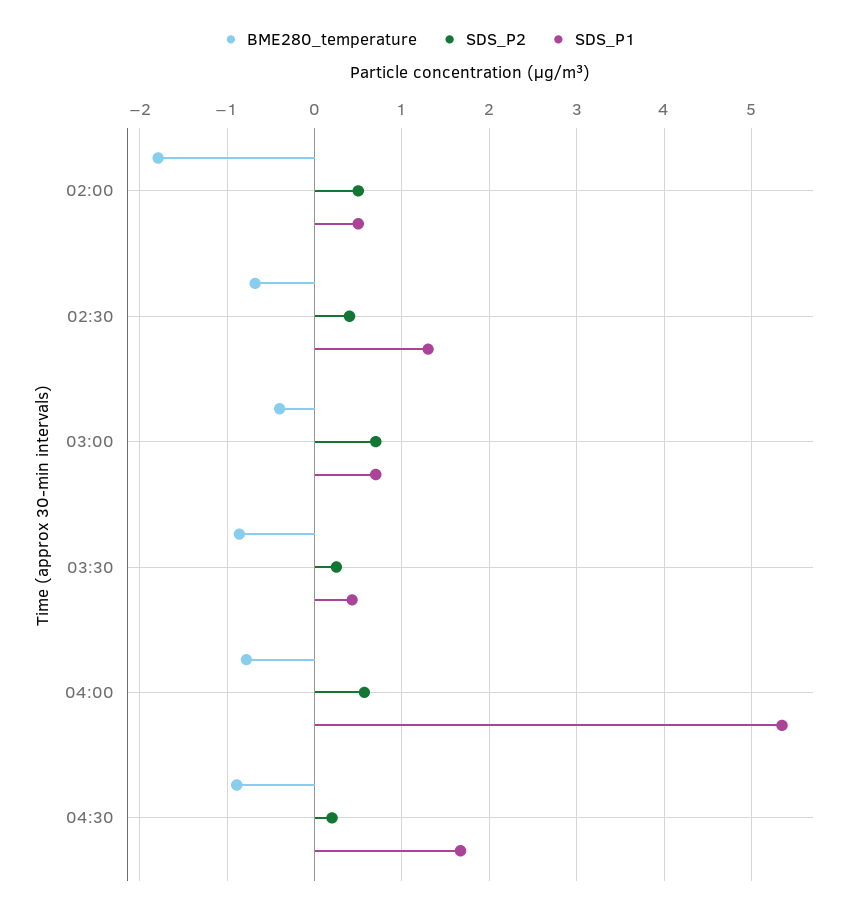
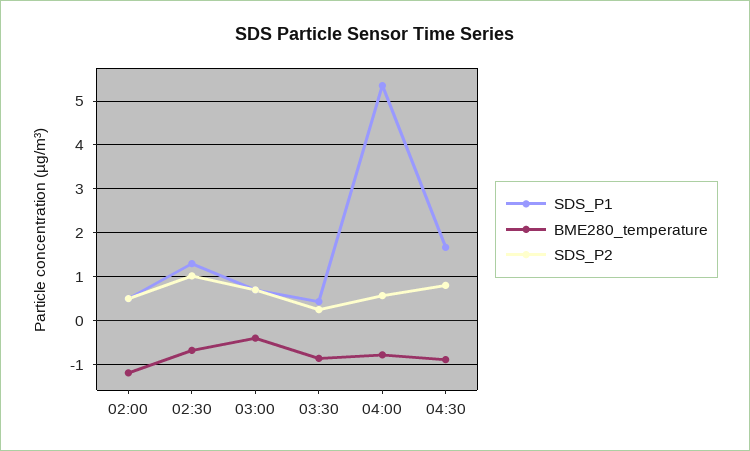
  {
    "BME280_temperature": {
-     "02:00": -1.8,
+     "02:00": -1.2,
      "02:30": -0.7,
      "03:00": -0.4,
      "03:30": -0.9,
      "04:00": -0.8,
      "04:30": -0.9
    },
    "SDS_P2": {
      "02:00": 0.5,
-     "02:30": 0.4,
+     "02:30": 1,
      "03:00": 0.7,
      "03:30": 0.3,
      "04:00": 0.6,
-     "04:30": 0.2
+     "04:30": 0.8
    },
    "SDS_P1": {
      "02:00": 0.5,
      "02:30": 1.3,
      "03:00": 0.7,
      "03:30": 0.4,
      "04:00": 5.4,
      "04:30": 1.7
    }
  }

